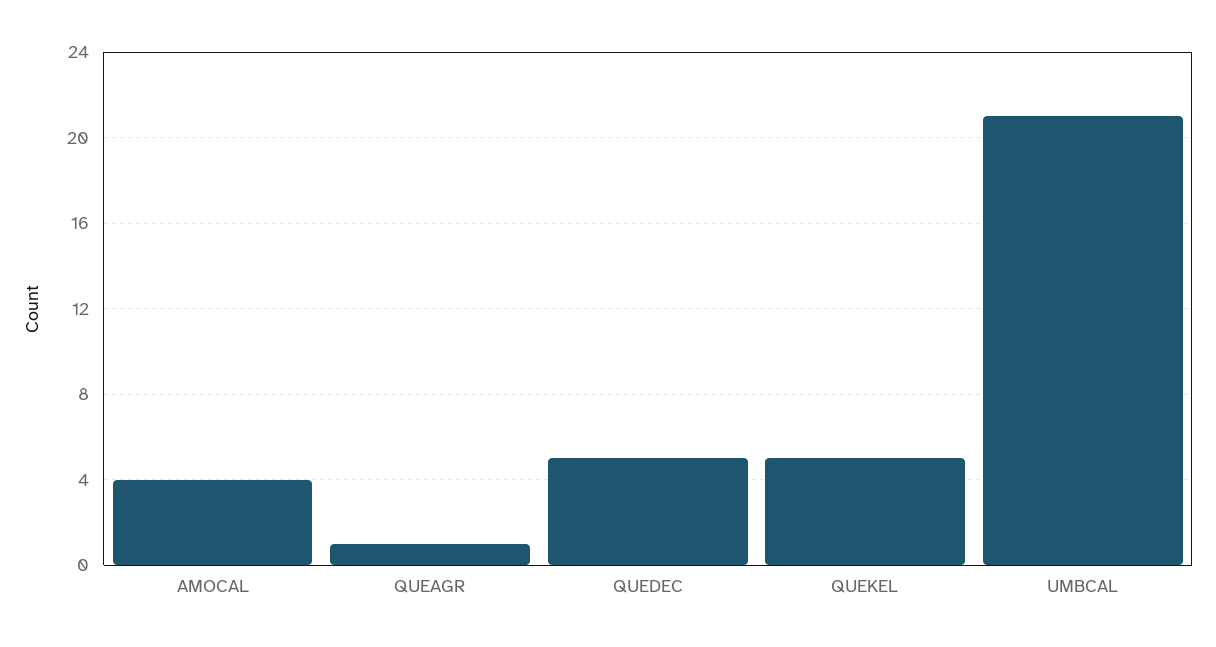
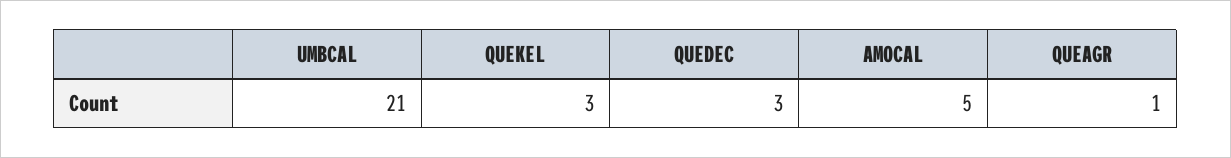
  {
-   "AMOCAL": 4,
+   "AMOCAL": 5,
    "QUEAGR": 1,
-   "QUEDEC": 5,
+   "QUEDEC": 3,
-   "QUEKEL": 5,
+   "QUEKEL": 3,
    "UMBCAL": 21
  }

